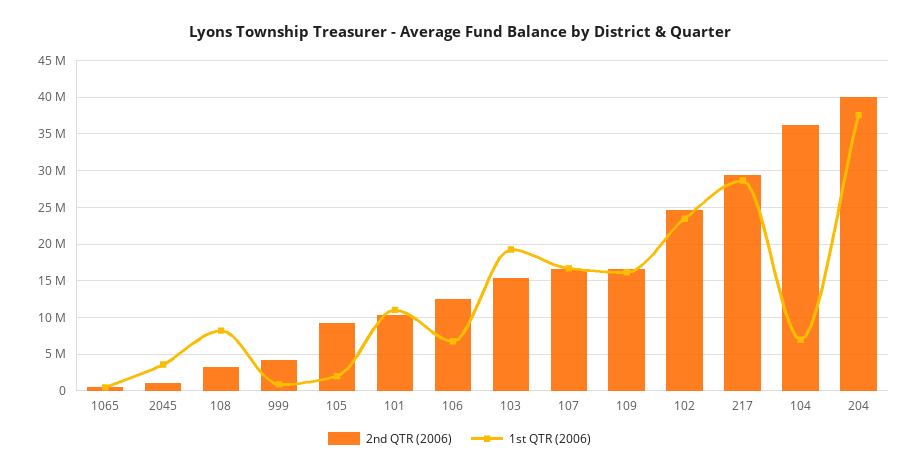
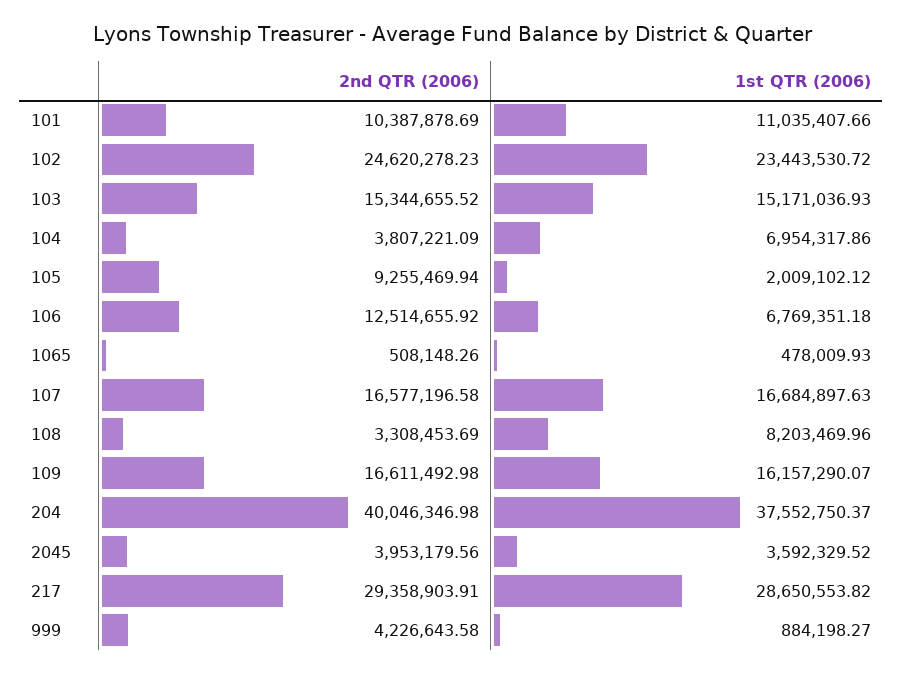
  {
    "2nd QTR (2006)": {
      "1065": 508148.26,
-     "2045": 1000000,
+     "2045": 3953179.56,
      "108": 3308453.69,
      "999": 4226643.58,
      "105": 9255469.94,
      "101": 10387878.69,
      "106": 12514655.92,
      "103": 15344655.52,
      "107": 16577196.58,
      "109": 16611492.98,
      "102": 24620278.23,
      "217": 29358903.91,
-     "104": 36000000,
+     "104": 3807221.09,
      "204": 40046346.98
    },
    "1st QTR (2006)": {
      "1065": 478009.93,
      "2045": 3592329.52,
      "108": 8203469.96,
      "999": 884198.27,
      "105": 2009102.12,
      "101": 11035407.66,
      "106": 6769351.18,
-     "103": 19000000,
+     "103": 15171036.93,
      "107": 16684897.63,
      "109": 16157290.07,
      "102": 23443530.72,
      "217": 28650553.82,
      "104": 6954317.86,
      "204": 37552750.37
    }
  }

